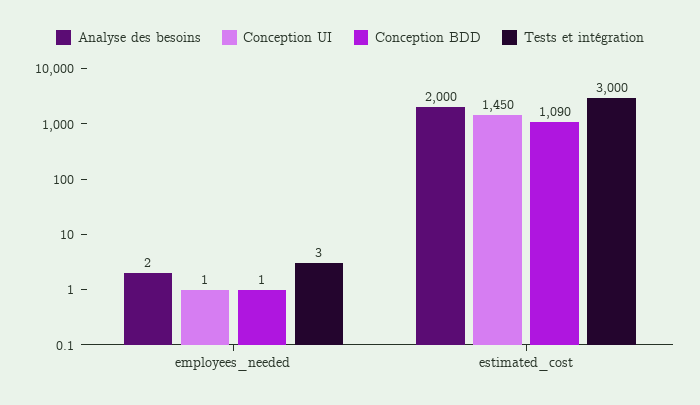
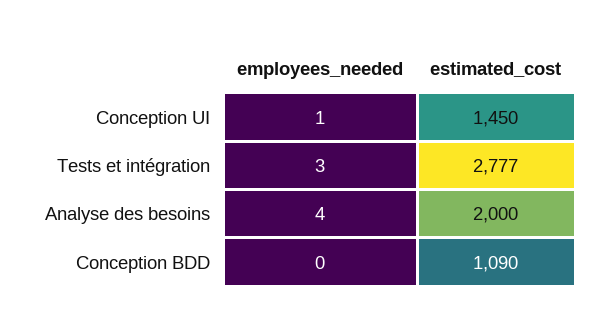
  {
    "Analyse des besoins": {
-     "employees_needed": 2,
+     "employees_needed": 4,
      "estimated_cost": 2000
    },
    "Conception UI": {
      "employees_needed": 1,
      "estimated_cost": 1450
    },
    "Conception BDD": {
-     "employees_needed": 1,
+     "employees_needed": 0,
      "estimated_cost": 1090
    },
    "Tests et intégration": {
      "employees_needed": 3,
-     "estimated_cost": 3000
+     "estimated_cost": 2777
    }
  }

